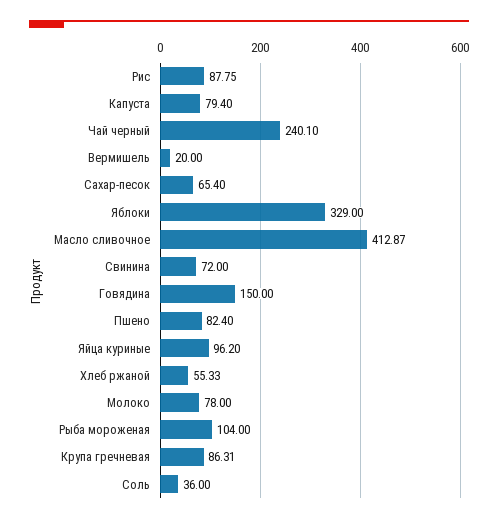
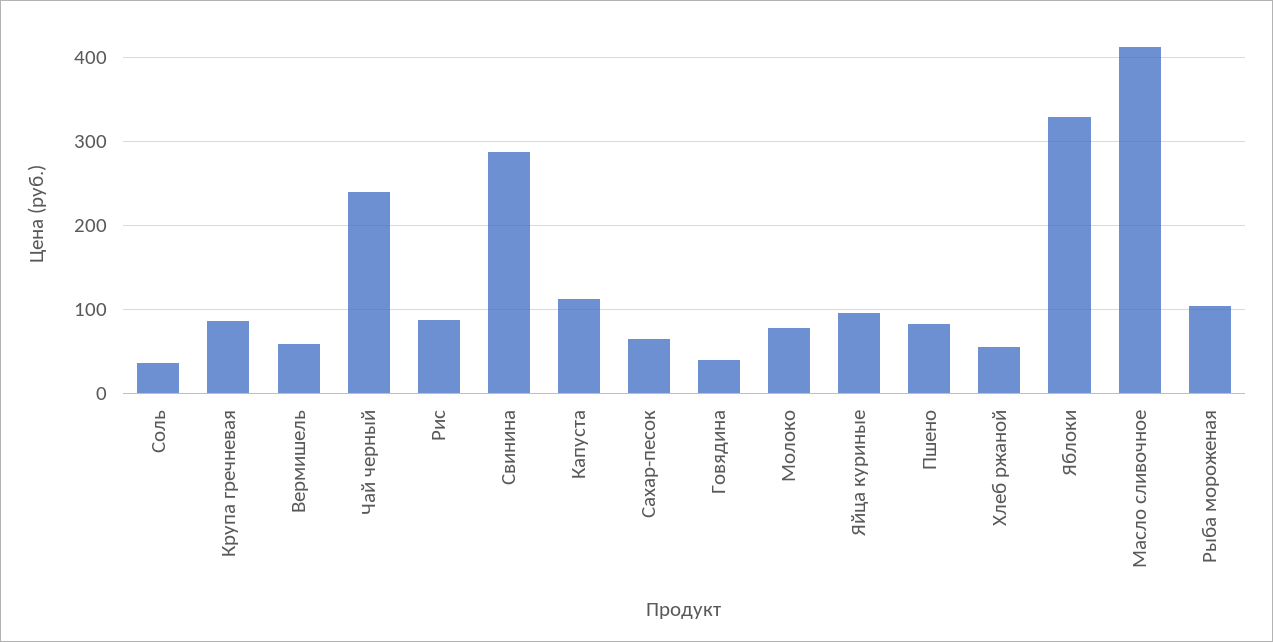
  {
    "Рис": 87.75,
-   "Капуста": 79.4,
+   "Капуста": 110,
    "Чай черный": 240.1,
-   "Вермишель": 20,
+   "Вермишель": 60,
    "Сахар-песок": 65.4,
    "Яблоки": 329,
    "Масло сливочное": 412.87,
-   "Свинина": 72,
+   "Свинина": 290,
-   "Говядина": 150,
+   "Говядина": 40,
    "Пшено": 82.4,
    "Яйца куриные": 96.2,
    "Хлеб ржаной": 55.33,
    "Молоко": 78,
    "Рыба мороженая": 104,
    "Крупа гречневая": 86.31,
    "Соль": 36
  }

